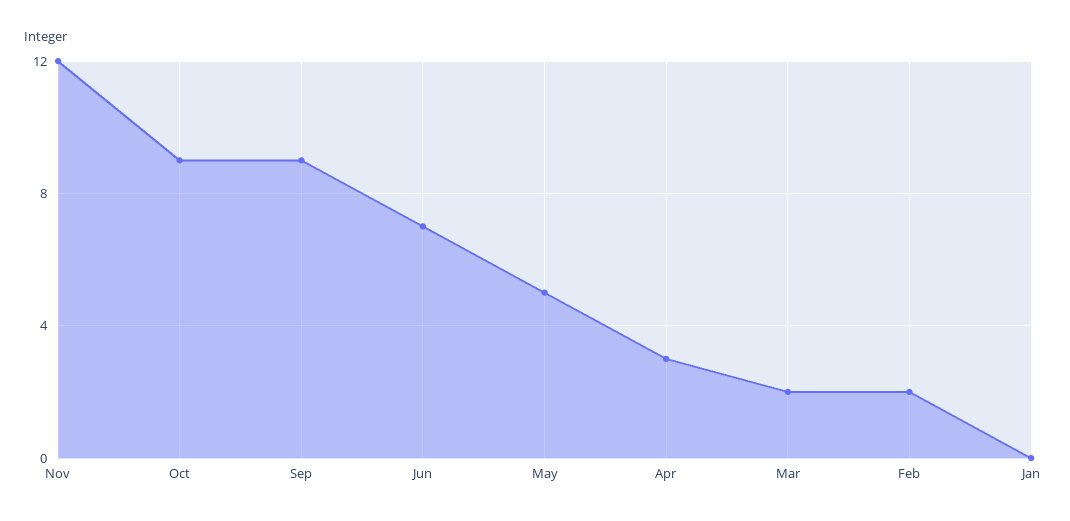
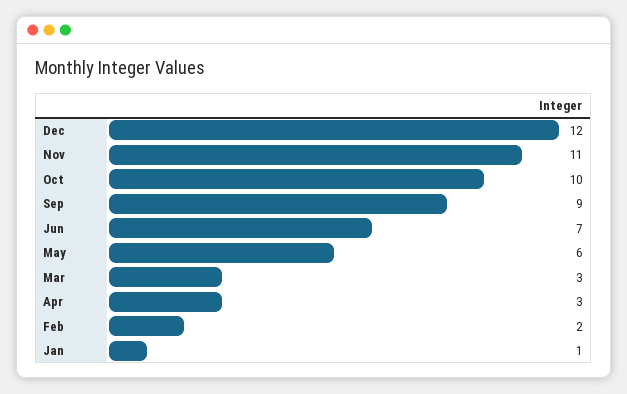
  {
-   "Nov": 12,
+   "Nov": 11,
-   "Oct": 9,
+   "Oct": 10,
    "Sep": 9,
    "Jun": 7,
-   "May": 5,
+   "May": 6,
    "Apr": 3,
-   "Mar": 2,
+   "Mar": 3,
    "Feb": 2,
-   "Jan": 0
+   "Jan": 1,
+   "Dec": 12
  }

